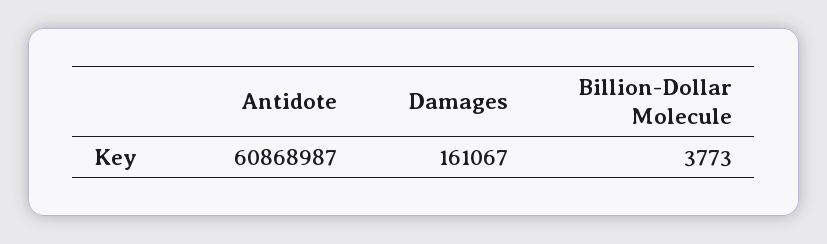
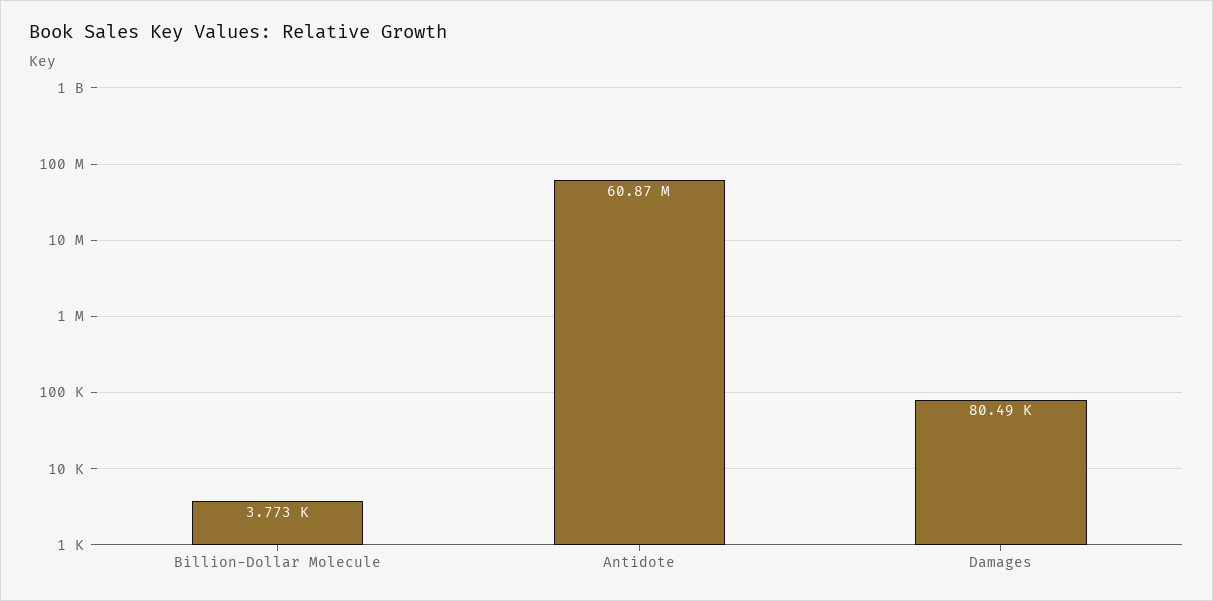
  {
    "Antidote": 60868987,
-   "Damages": 161067,
+   "Damages": 80490,
    "Billion-Dollar Molecule": 3773
  }

